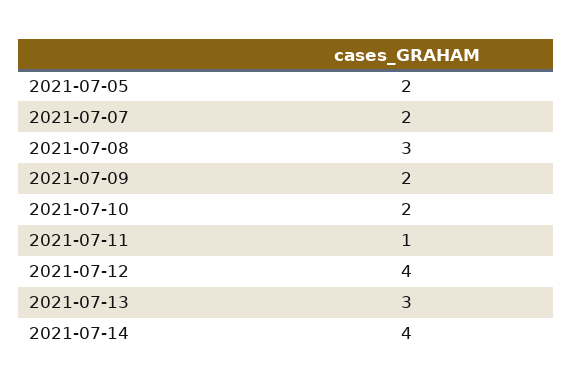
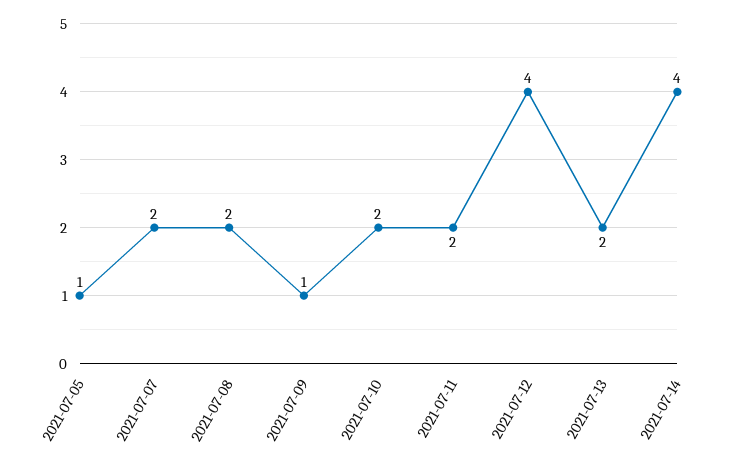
  {
-   "2021-07-05": 2,
+   "2021-07-05": 1,
    "2021-07-07": 2,
-   "2021-07-08": 3,
+   "2021-07-08": 2,
-   "2021-07-09": 2,
+   "2021-07-09": 1,
    "2021-07-10": 2,
-   "2021-07-11": 1,
+   "2021-07-11": 2,
    "2021-07-12": 4,
-   "2021-07-13": 3,
+   "2021-07-13": 2,
    "2021-07-14": 4
  }

